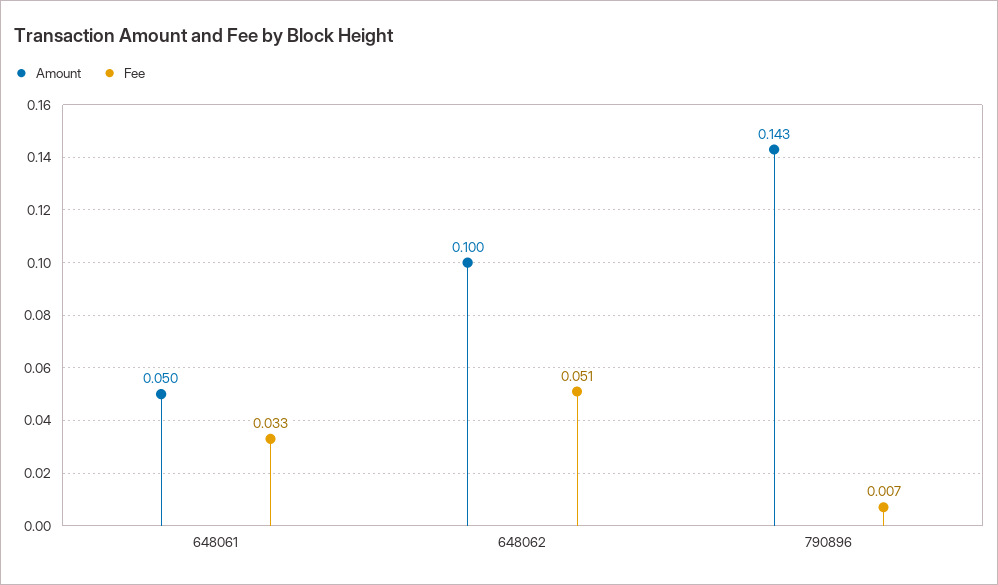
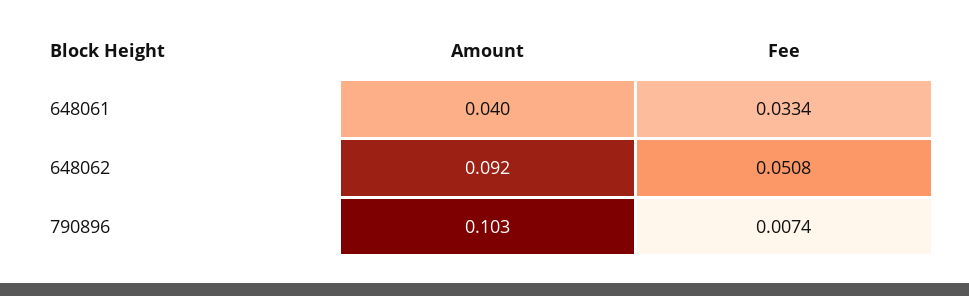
  {
    "Amount": {
-     "648061": 0.05,
+     "648061": 0.04,
-     "648062": 0.1,
+     "648062": 0.092,
-     "790896": 0.143
+     "790896": 0.103
    },
    "Fee": {
      "648061": 0.0334,
      "648062": 0.0508,
      "790896": 0.0074
    }
  }

